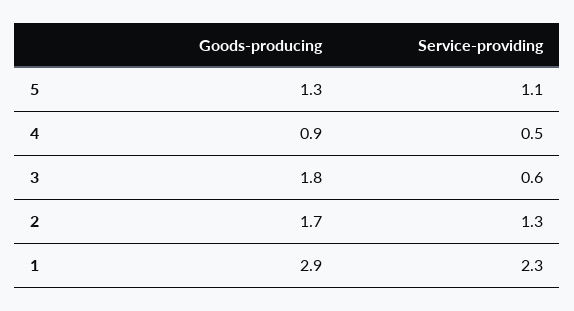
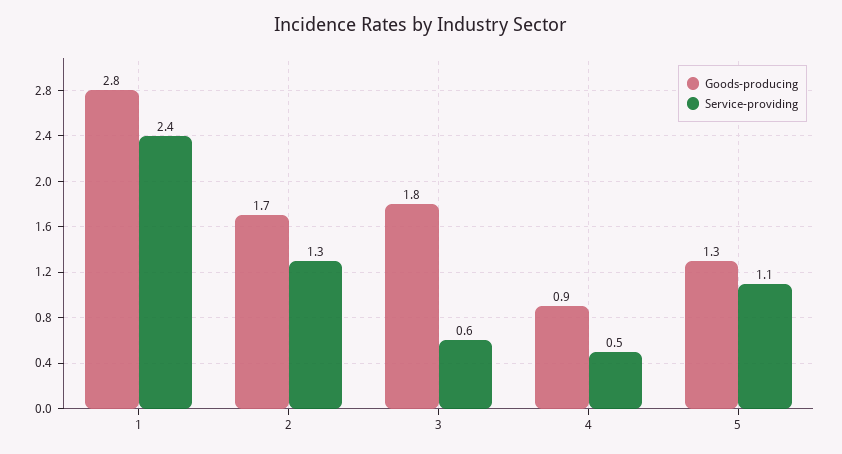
  {
    "Goods-producing": {
      "5": 1.3,
      "4": 0.9,
      "3": 1.8,
      "2": 1.7,
-     "1": 2.9
+     "1": 2.8
    },
    "Service-providing": {
      "5": 1.1,
      "4": 0.5,
      "3": 0.6,
      "2": 1.3,
-     "1": 2.3
+     "1": 2.4
    }
  }

